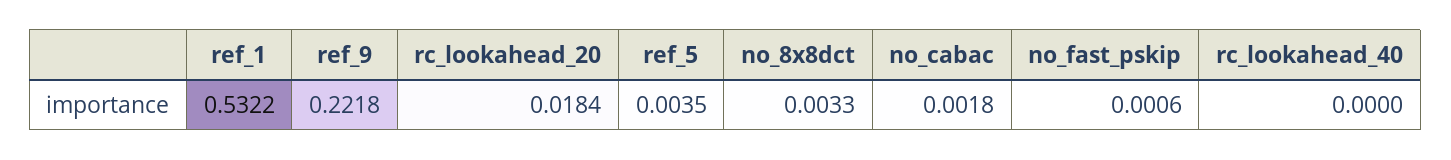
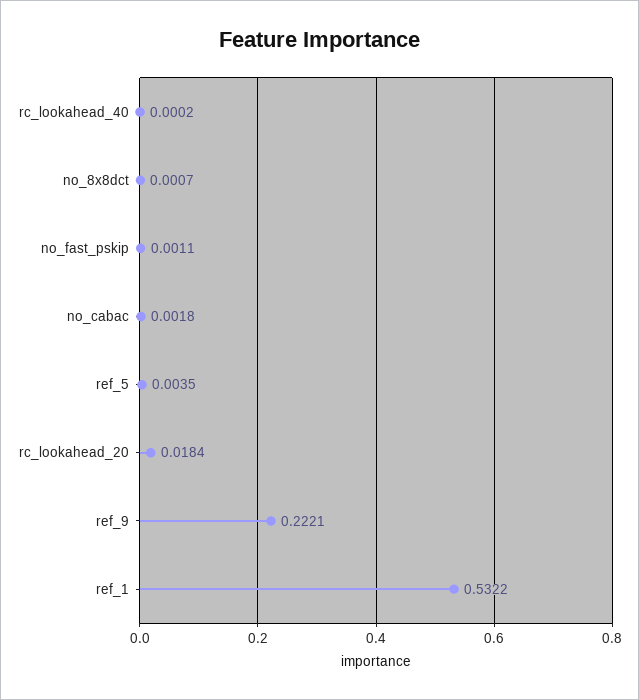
  {
    "ref_1": 0.5322,
-   "ref_9": 0.2218,
+   "ref_9": 0.2221,
    "rc_lookahead_20": 0.0184,
    "ref_5": 0.0035,
-   "no_8x8dct": 0.0033,
+   "no_8x8dct": 0.0007,
    "no_cabac": 0.0018,
-   "no_fast_pskip": 0.0006,
+   "no_fast_pskip": 0.0011,
-   "rc_lookahead_40": 0
+   "rc_lookahead_40": 0.0002
  }

